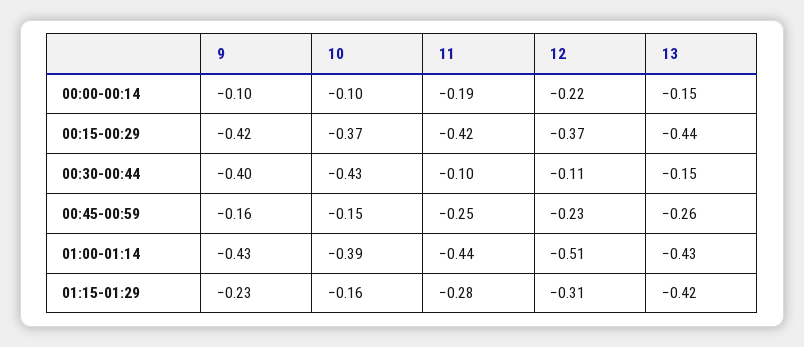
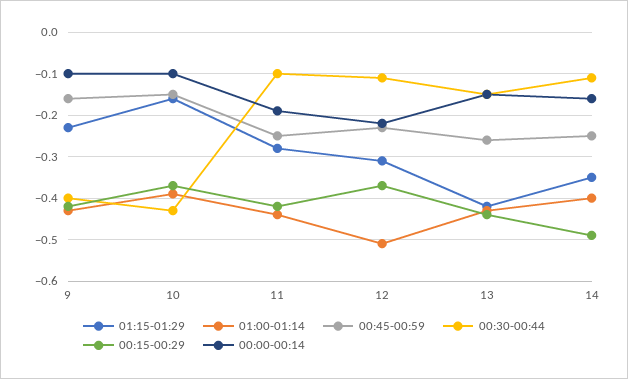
  {
    "00:00-00:14": {
      "9": -0.1,
      "10": -0.1,
      "11": -0.19,
      "12": -0.22,
-     "13": -0.15
+     "13": -0.15,
+     "14": -0.15
    },
    "00:15-00:29": {
      "9": -0.42,
      "10": -0.37,
      "11": -0.42,
      "12": -0.37,
-     "13": -0.44
+     "13": -0.44,
+     "14": -0.5
    },
    "00:30-00:44": {
      "9": -0.4,
      "10": -0.43,
      "11": -0.1,
      "12": -0.11,
-     "13": -0.15
+     "13": -0.15,
+     "14": -0.1
    },
    "00:45-00:59": {
      "9": -0.16,
      "10": -0.15,
      "11": -0.25,
      "12": -0.23,
-     "13": -0.26
+     "13": -0.26,
+     "14": -0.25
    },
    "01:00-01:14": {
      "9": -0.43,
      "10": -0.39,
      "11": -0.44,
      "12": -0.51,
-     "13": -0.43
+     "13": -0.43,
+     "14": -0.4
    },
    "01:15-01:29": {
      "9": -0.23,
      "10": -0.16,
      "11": -0.28,
      "12": -0.31,
-     "13": -0.42
+     "13": -0.42,
+     "14": -0.35
    }
  }

